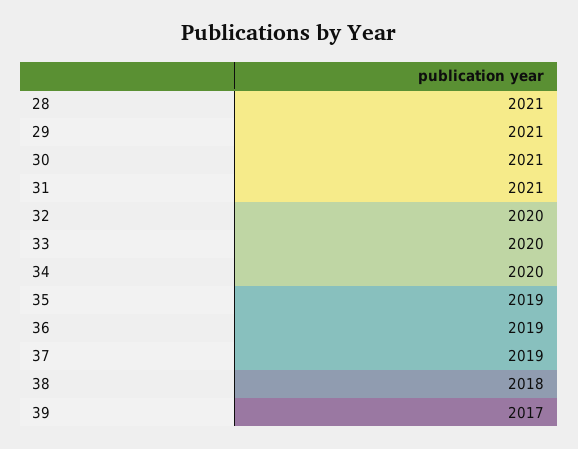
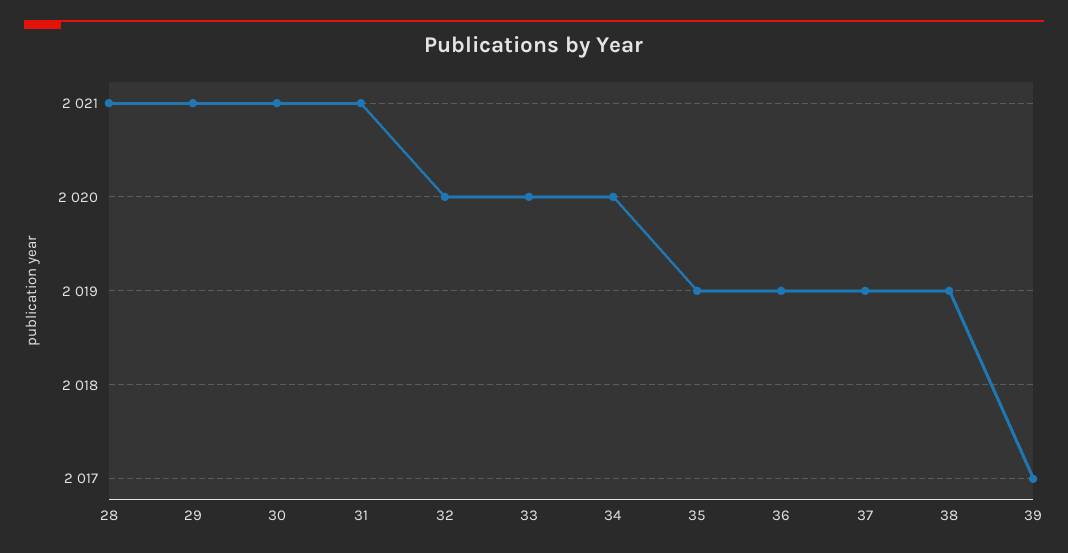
  {
    "28": 2021,
    "29": 2021,
    "30": 2021,
    "31": 2021,
    "32": 2020,
    "33": 2020,
    "34": 2020,
    "35": 2019,
    "36": 2019,
    "37": 2019,
-   "38": 2018,
+   "38": 2019,
    "39": 2017
  }

